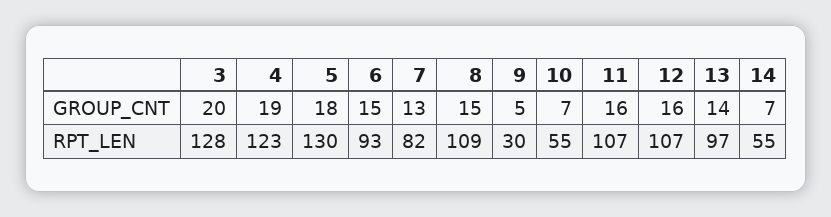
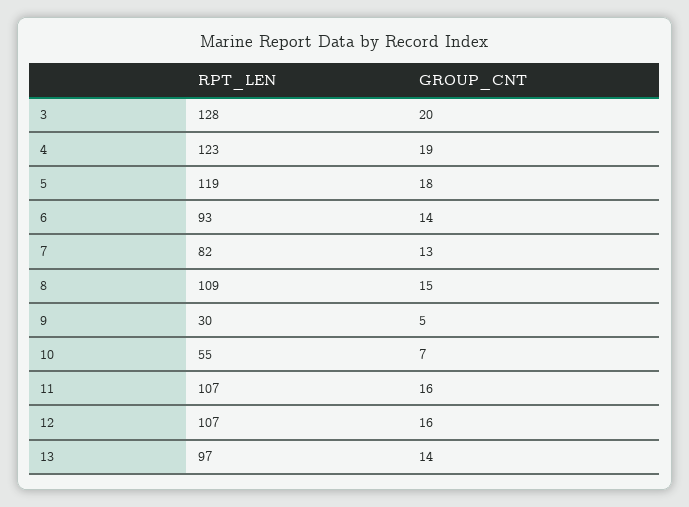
  {
    "3": {
      "GROUP_CNT": 20,
      "RPT_LEN": 128
    },
    "4": {
      "GROUP_CNT": 19,
      "RPT_LEN": 123
    },
    "5": {
      "GROUP_CNT": 18,
-     "RPT_LEN": 130
+     "RPT_LEN": 119
    },
    "6": {
-     "GROUP_CNT": 15,
+     "GROUP_CNT": 14,
      "RPT_LEN": 93
    },
    "7": {
      "GROUP_CNT": 13,
      "RPT_LEN": 82
    },
    "8": {
      "GROUP_CNT": 15,
      "RPT_LEN": 109
    },
    "9": {
      "GROUP_CNT": 5,
      "RPT_LEN": 30
    },
    "10": {
      "GROUP_CNT": 7,
      "RPT_LEN": 55
    },
    "11": {
      "GROUP_CNT": 16,
      "RPT_LEN": 107
    },
    "12": {
      "GROUP_CNT": 16,
      "RPT_LEN": 107
    },
    "13": {
      "GROUP_CNT": 14,
      "RPT_LEN": 97
-   },
+   }
-   "14": {
-     "GROUP_CNT": 7,
-     "RPT_LEN": 55
-   }
  }

